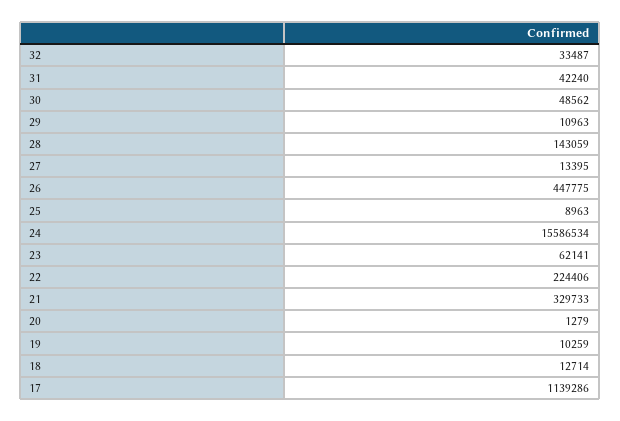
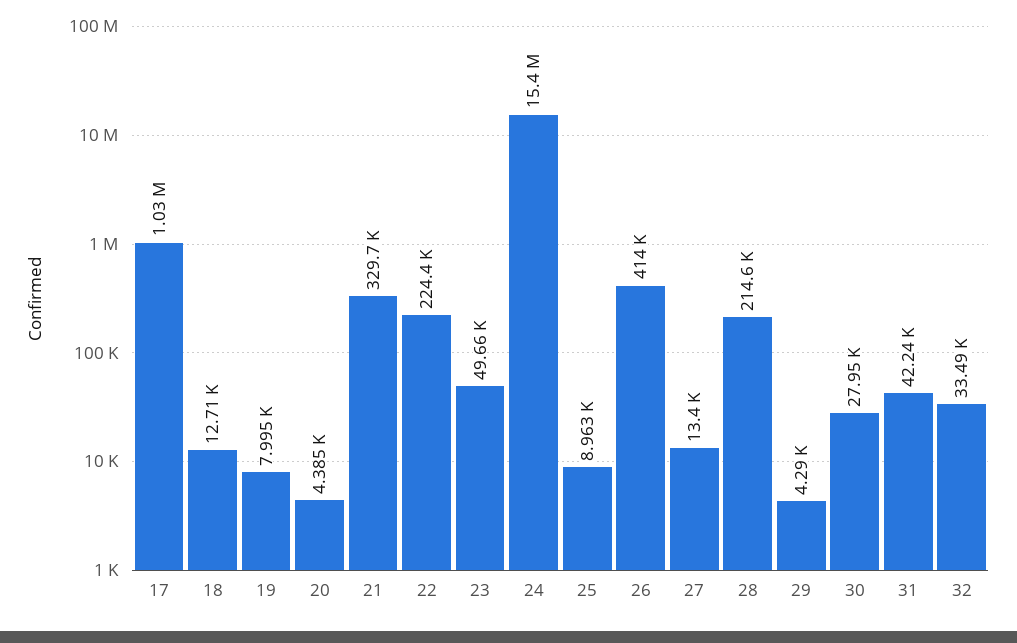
  {
    "32": 33487,
    "31": 42240,
-   "30": 48562,
+   "30": 27950,
-   "29": 10963,
+   "29": 4290,
-   "28": 143059,
+   "28": 214600,
    "27": 13395,
-   "26": 447775,
+   "26": 414000,
    "25": 8963,
-   "24": 15586534,
+   "24": 15400000,
-   "23": 62141,
+   "23": 49660,
    "22": 224406,
    "21": 329733,
-   "20": 1279,
+   "20": 4385,
-   "19": 10259,
+   "19": 7995,
    "18": 12714,
-   "17": 1139286
+   "17": 1030000
  }

